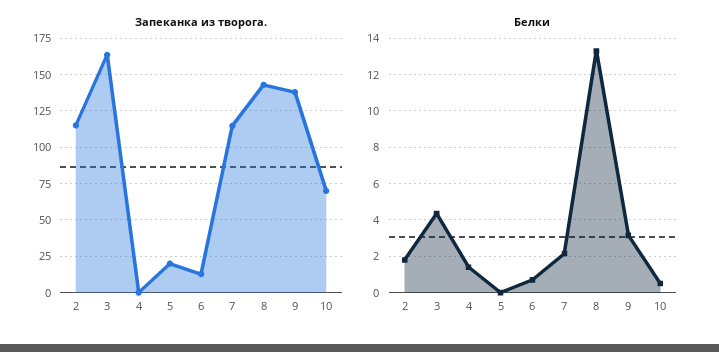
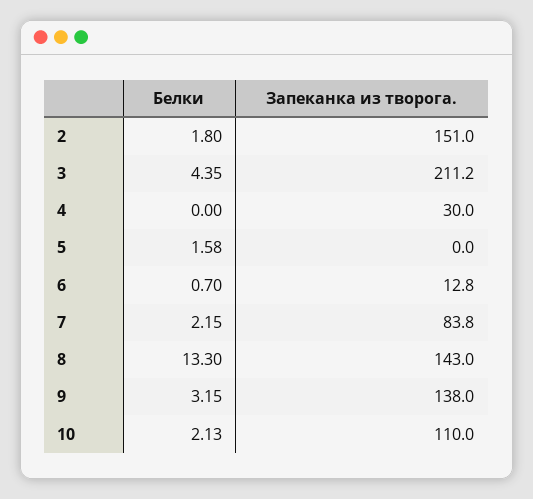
  {
    "Запеканка из творога.": {
-     "2": 115,
+     "2": 151,
-     "3": 165,
+     "3": 211.2,
-     "4": 0,
+     "4": 30,
-     "5": 20,
+     "5": 0,
      "6": 12.8,
-     "7": 115,
+     "7": 83.8,
      "8": 143,
      "9": 138,
-     "10": 70
+     "10": 110
    },
    "Белки": {
      "2": 1.8,
      "3": 4.35,
-     "4": 1.5,
+     "4": 0,
-     "5": 0,
+     "5": 1.58,
      "6": 0.7,
      "7": 2.15,
      "8": 13.3,
      "9": 3.15,
-     "10": 0.5
+     "10": 2.13
    }
  }

